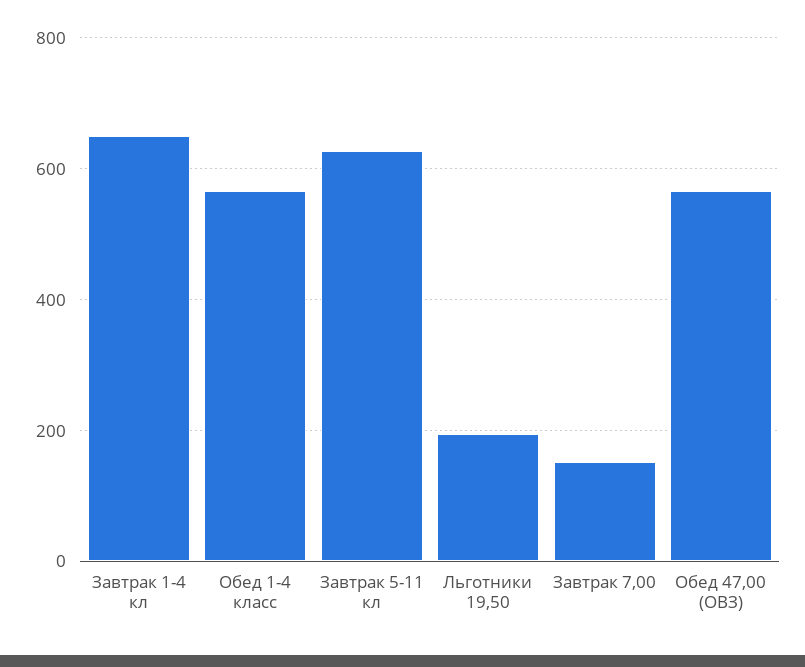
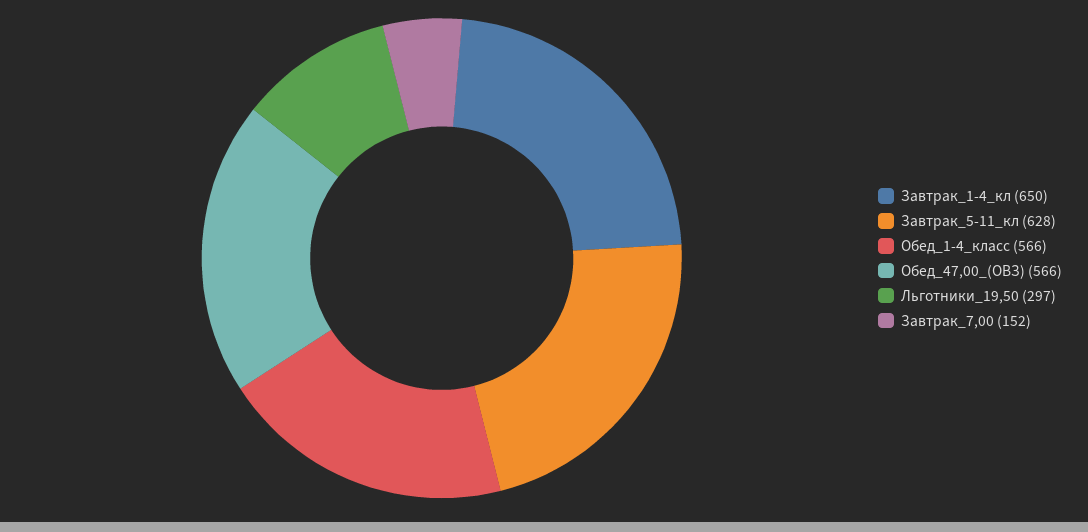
  {
    "Завтрак 1-4 кл": 650,
    "Обед 1-4 класс": 566,
    "Завтрак 5-11 кл": 628,
-   "Льготники 19,50": 200,
+   "Льготники 19,50": 297,
    "Завтрак 7,00": 152,
    "Обед 47,00 (ОВЗ)": 566
  }

